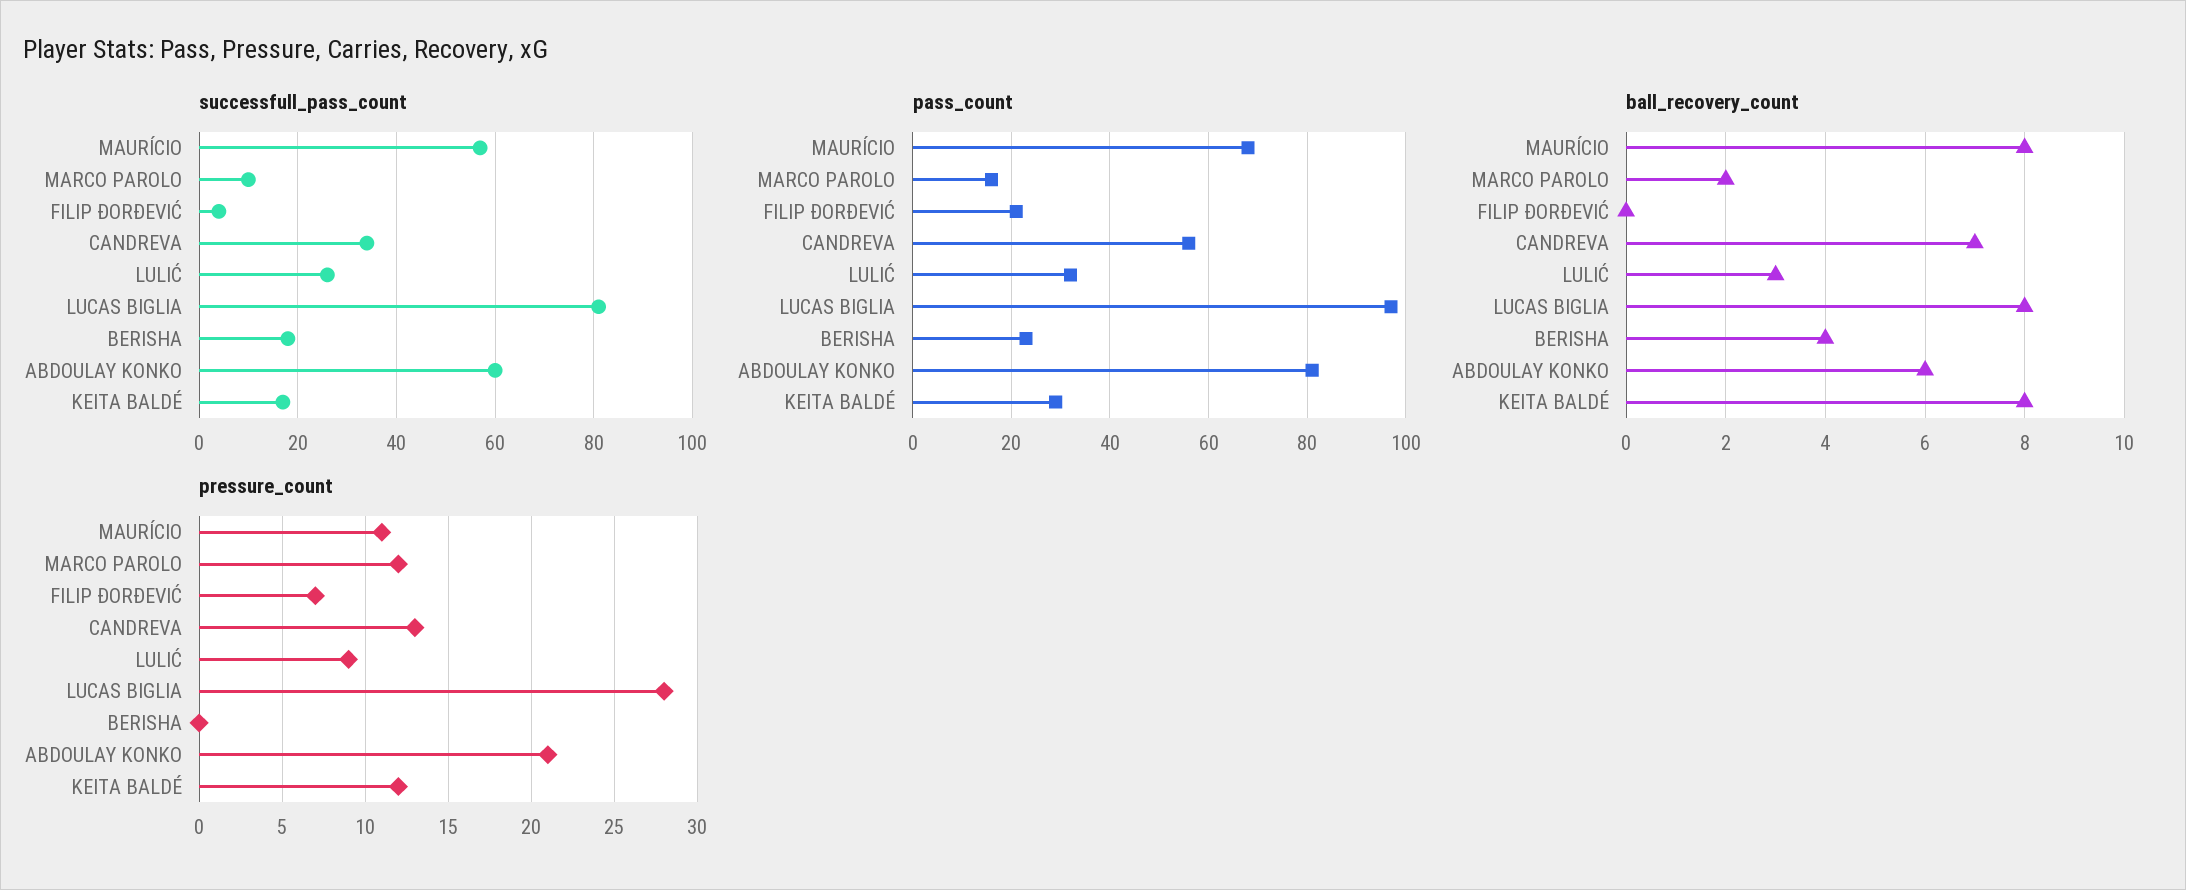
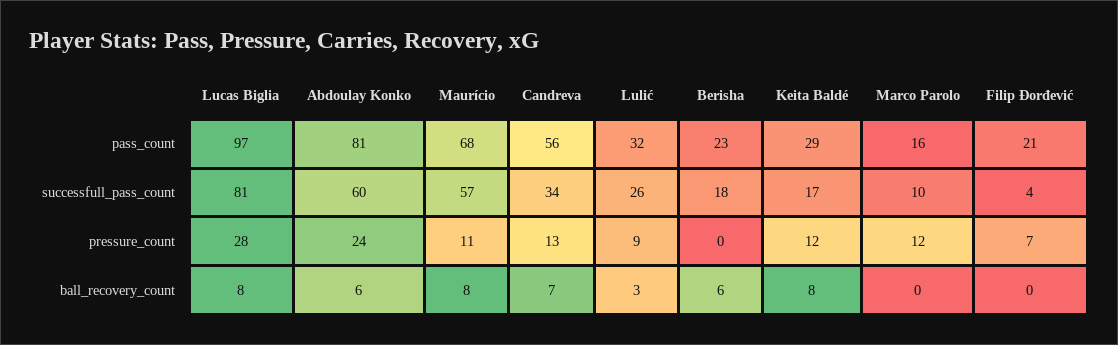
  {
    "successfull_pass_count": {
      "MAURÍCIO": 57,
      "MARCO PAROLO": 10,
      "FILIP ĐORĐEVIĆ": 4,
      "CANDREVA": 34,
      "LULIĆ": 26,
      "LUCAS BIGLIA": 81,
      "BERISHA": 18,
      "ABDOULAY KONKO": 60,
      "KEITA BALDÉ": 17
    },
    "pass_count": {
      "MAURÍCIO": 68,
      "MARCO PAROLO": 16,
      "FILIP ĐORĐEVIĆ": 21,
      "CANDREVA": 56,
      "LULIĆ": 32,
      "LUCAS BIGLIA": 97,
      "BERISHA": 23,
      "ABDOULAY KONKO": 81,
      "KEITA BALDÉ": 29
    },
    "ball_recovery_count": {
      "MAURÍCIO": 8,
-     "MARCO PAROLO": 2,
+     "MARCO PAROLO": 0,
      "FILIP ĐORĐEVIĆ": 0,
      "CANDREVA": 7,
      "LULIĆ": 3,
      "LUCAS BIGLIA": 8,
-     "BERISHA": 4,
+     "BERISHA": 6,
      "ABDOULAY KONKO": 6,
      "KEITA BALDÉ": 8
    },
    "pressure_count": {
      "MAURÍCIO": 11,
      "MARCO PAROLO": 12,
      "FILIP ĐORĐEVIĆ": 7,
      "CANDREVA": 13,
      "LULIĆ": 9,
      "LUCAS BIGLIA": 28,
      "BERISHA": 0,
-     "ABDOULAY KONKO": 21,
+     "ABDOULAY KONKO": 24,
      "KEITA BALDÉ": 12
    }
  }

